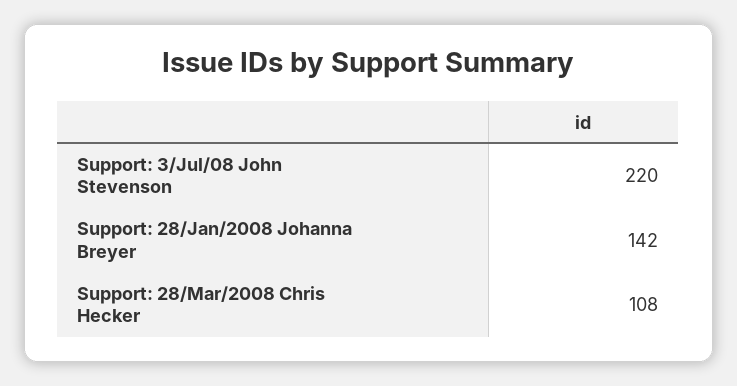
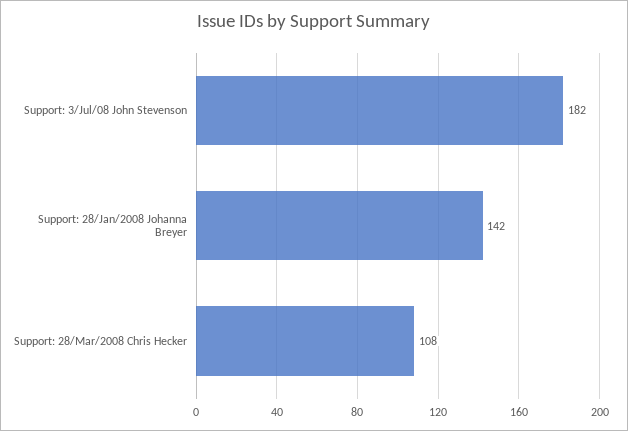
  {
-   "Support: 3/Jul/08 John Stevenson": 220,
+   "Support: 3/Jul/08 John Stevenson": 182,
    "Support: 28/Jan/2008 Johanna Breyer": 142,
    "Support: 28/Mar/2008 Chris Hecker": 108
  }

